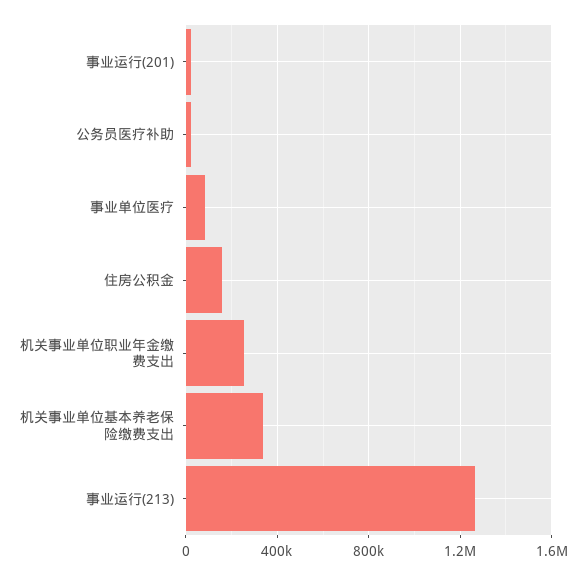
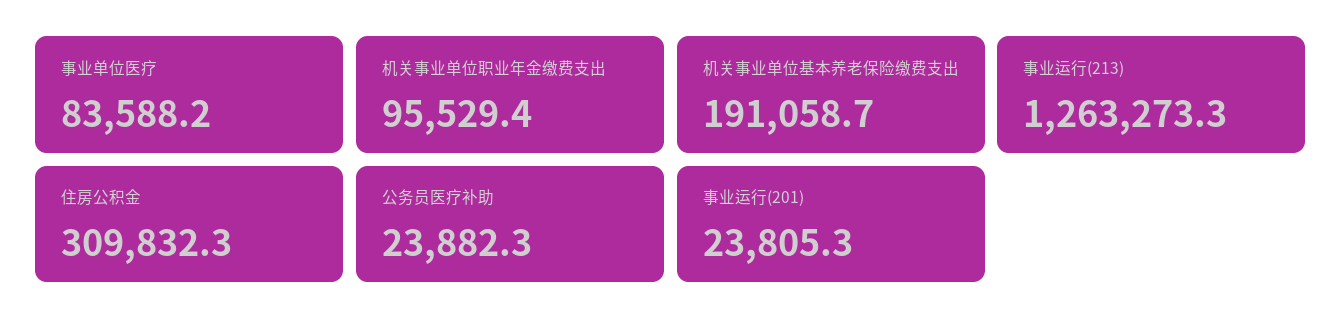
  {
    "事业运行(201)": 23805.3,
    "公务员医疗补助": 23882.3,
    "事业单位医疗": 83588.2,
-   "住房公积金": 150000,
+   "住房公积金": 309832.3,
-   "机关事业单位职业年金缴费支出": 250000,
+   "机关事业单位职业年金缴费支出": 95529.4,
-   "机关事业单位基本养老保险缴费支出": 350000,
+   "机关事业单位基本养老保险缴费支出": 191058.7,
    "事业运行(213)": 1263273.3
  }

